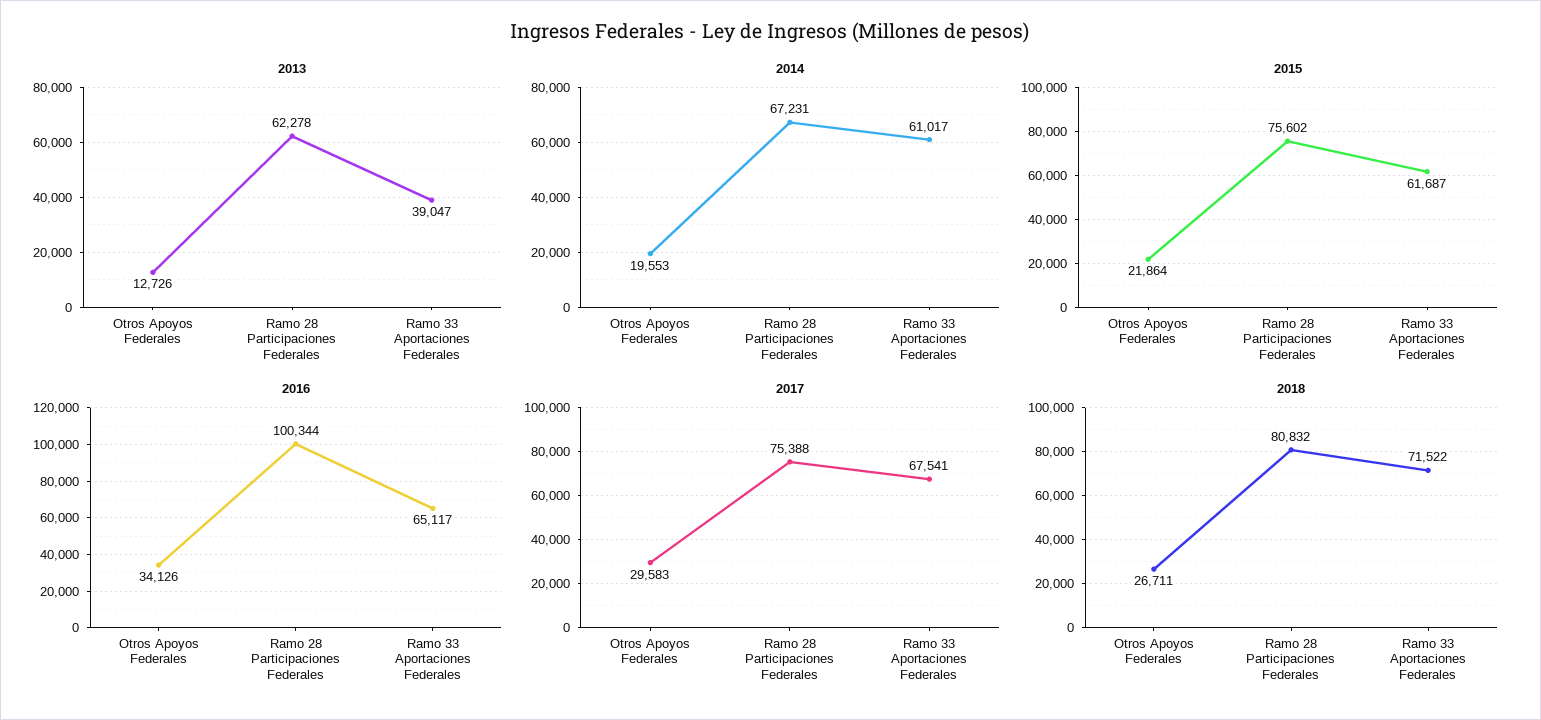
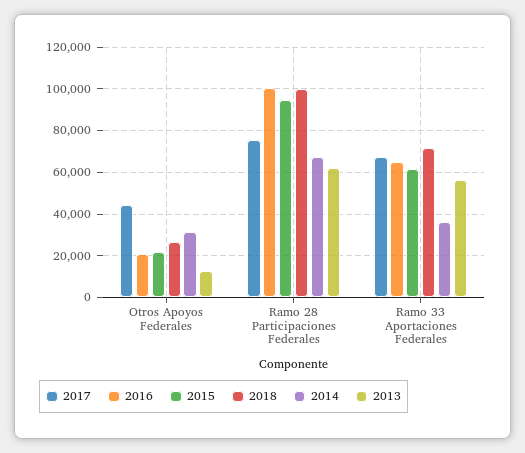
  {
    "2013": {
      "Otros Apoyos Federales": 12726,
      "Ramo 28 Participaciones Federales": 62278,
-     "Ramo 33 Aportaciones Federales": 39047
+     "Ramo 33 Aportaciones Federales": 55000
    },
    "2014": {
-     "Otros Apoyos Federales": 19553,
+     "Otros Apoyos Federales": 30000,
      "Ramo 28 Participaciones Federales": 67231,
-     "Ramo 33 Aportaciones Federales": 61017
+     "Ramo 33 Aportaciones Federales": 35000
    },
    "2015": {
      "Otros Apoyos Federales": 21864,
-     "Ramo 28 Participaciones Federales": 75602,
+     "Ramo 28 Participaciones Federales": 95000,
      "Ramo 33 Aportaciones Federales": 61687
    },
    "2016": {
-     "Otros Apoyos Federales": 34126,
+     "Otros Apoyos Federales": 20000,
      "Ramo 28 Participaciones Federales": 100344,
      "Ramo 33 Aportaciones Federales": 65117
    },
    "2017": {
-     "Otros Apoyos Federales": 29583,
+     "Otros Apoyos Federales": 45000,
      "Ramo 28 Participaciones Federales": 75388,
      "Ramo 33 Aportaciones Federales": 67541
    },
    "2018": {
      "Otros Apoyos Federales": 26711,
-     "Ramo 28 Participaciones Federales": 80832,
+     "Ramo 28 Participaciones Federales": 100000,
      "Ramo 33 Aportaciones Federales": 71522
    }
  }

